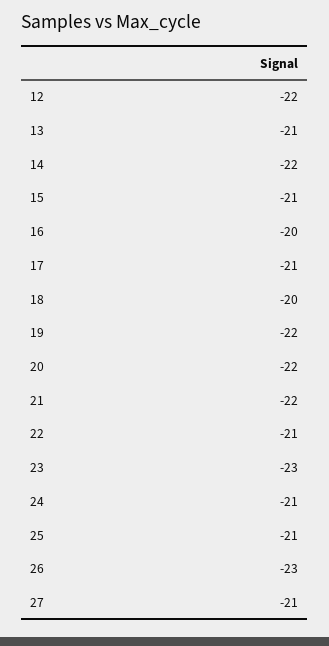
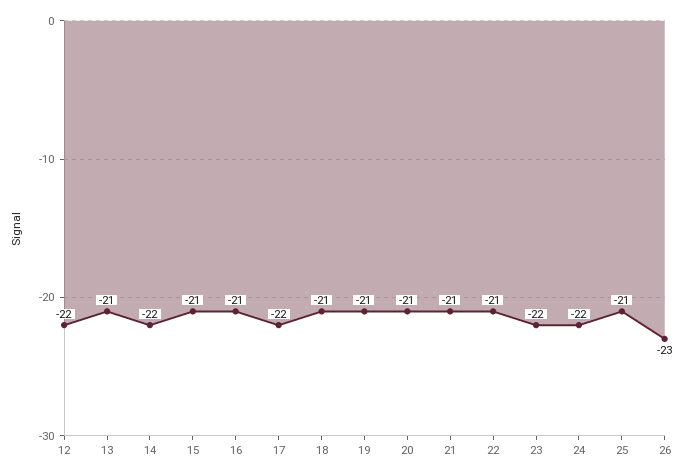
  {
    "12": -22,
    "13": -21,
    "14": -22,
    "15": -21,
-   "16": -20,
+   "16": -21,
-   "17": -21,
+   "17": -22,
-   "18": -20,
+   "18": -21,
-   "19": -22,
+   "19": -21,
-   "20": -22,
+   "20": -21,
-   "21": -22,
+   "21": -21,
    "22": -21,
-   "23": -23,
+   "23": -22,
-   "24": -21,
+   "24": -22,
    "25": -21,
-   "26": -23,
+   "26": -23
-   "27": -21
  }

